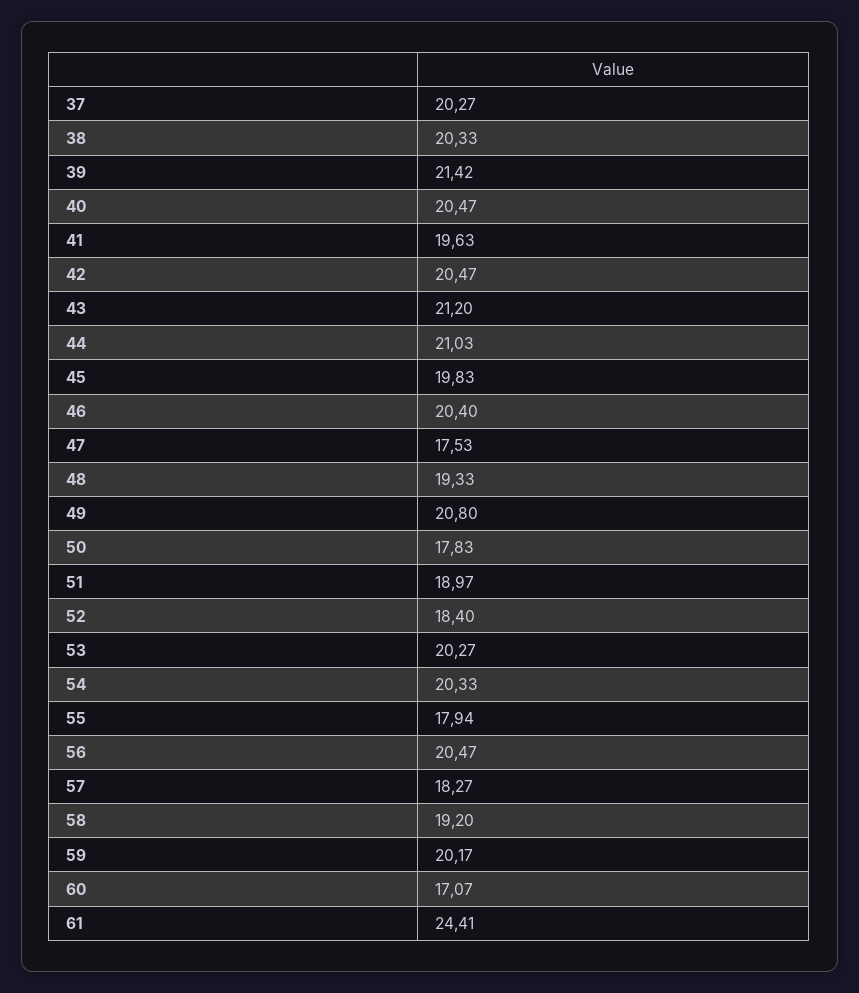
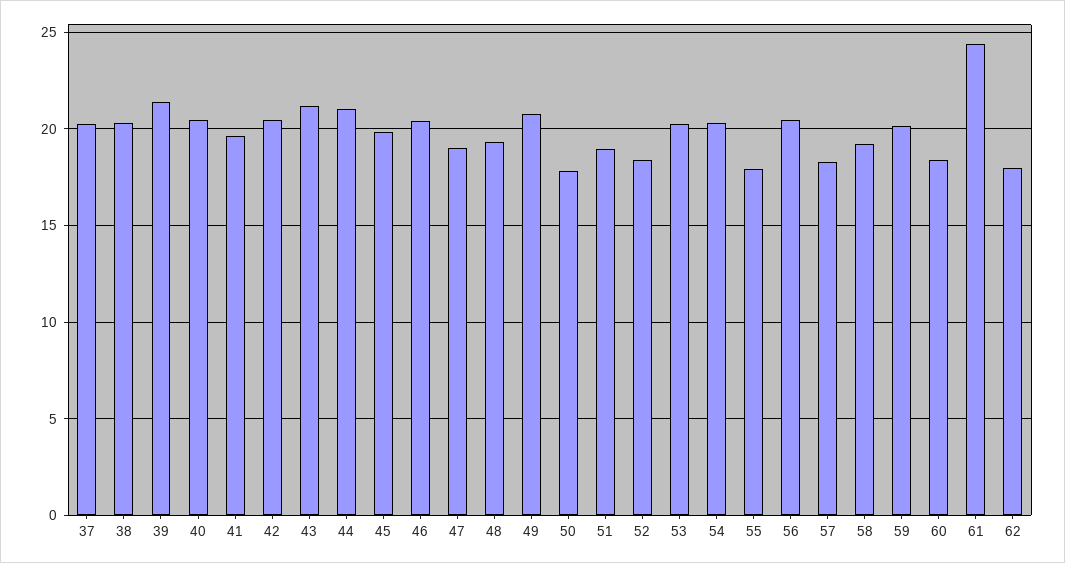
  {
    "37": 20.27,
    "38": 20.33,
    "39": 21.42,
    "40": 20.47,
    "41": 19.63,
    "42": 20.47,
    "43": 21.2,
    "44": 21.03,
    "45": 19.83,
    "46": 20.4,
-   "47": 17.53,
+   "47": 19,
    "48": 19.33,
    "49": 20.8,
    "50": 17.83,
    "51": 18.97,
    "52": 18.4,
    "53": 20.27,
    "54": 20.33,
    "55": 17.94,
    "56": 20.47,
    "57": 18.27,
    "58": 19.2,
    "59": 20.17,
-   "60": 17.07,
+   "60": 18.5,
-   "61": 24.41
+   "61": 24.41,
+   "62": 18
  }

